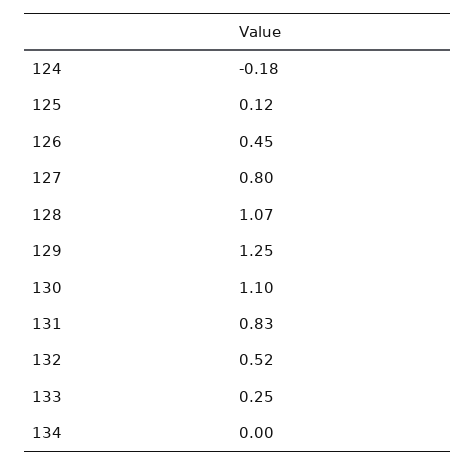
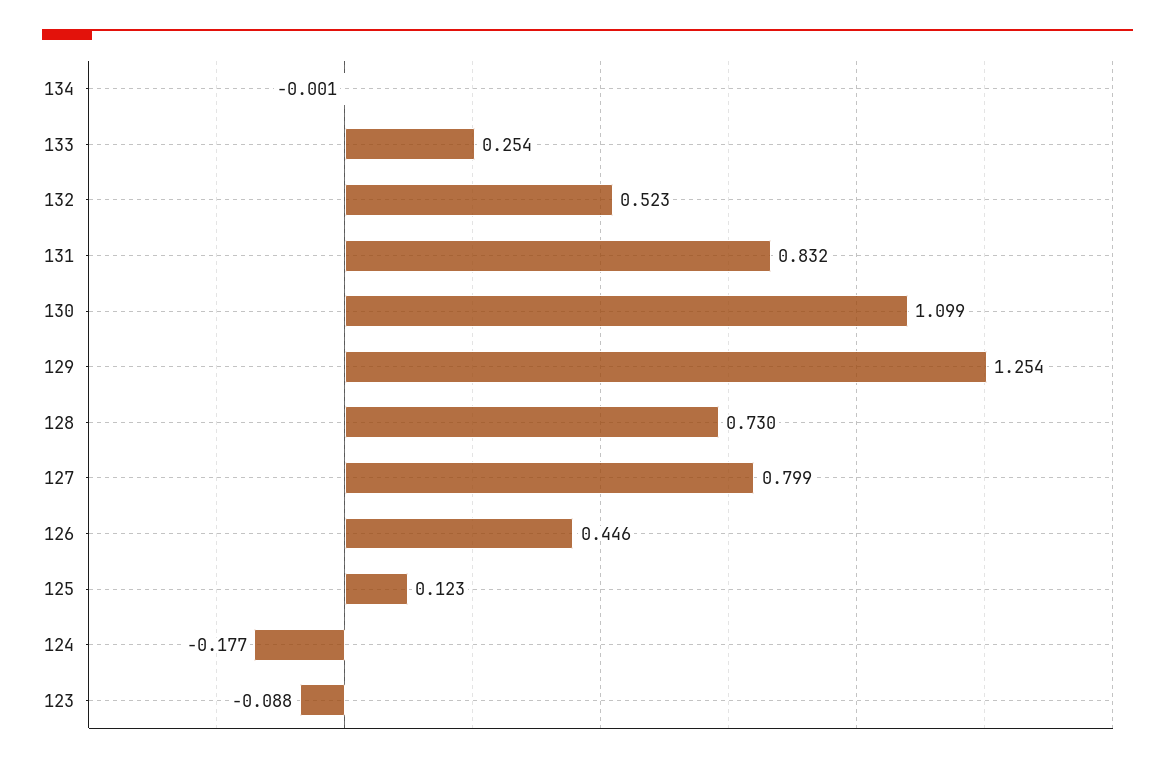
  {
    "124": -0.177,
    "125": 0.123,
    "126": 0.446,
    "127": 0.799,
-   "128": 1.07,
+   "128": 0.73,
    "129": 1.254,
    "130": 1.099,
    "131": 0.832,
    "132": 0.523,
    "133": 0.254,
-   "134": -0.001
+   "134": -0.001,
+   "123": -0.088
  }

